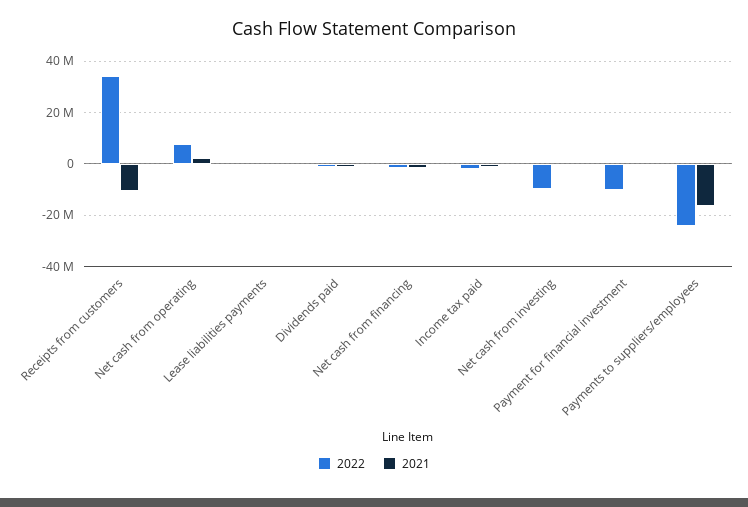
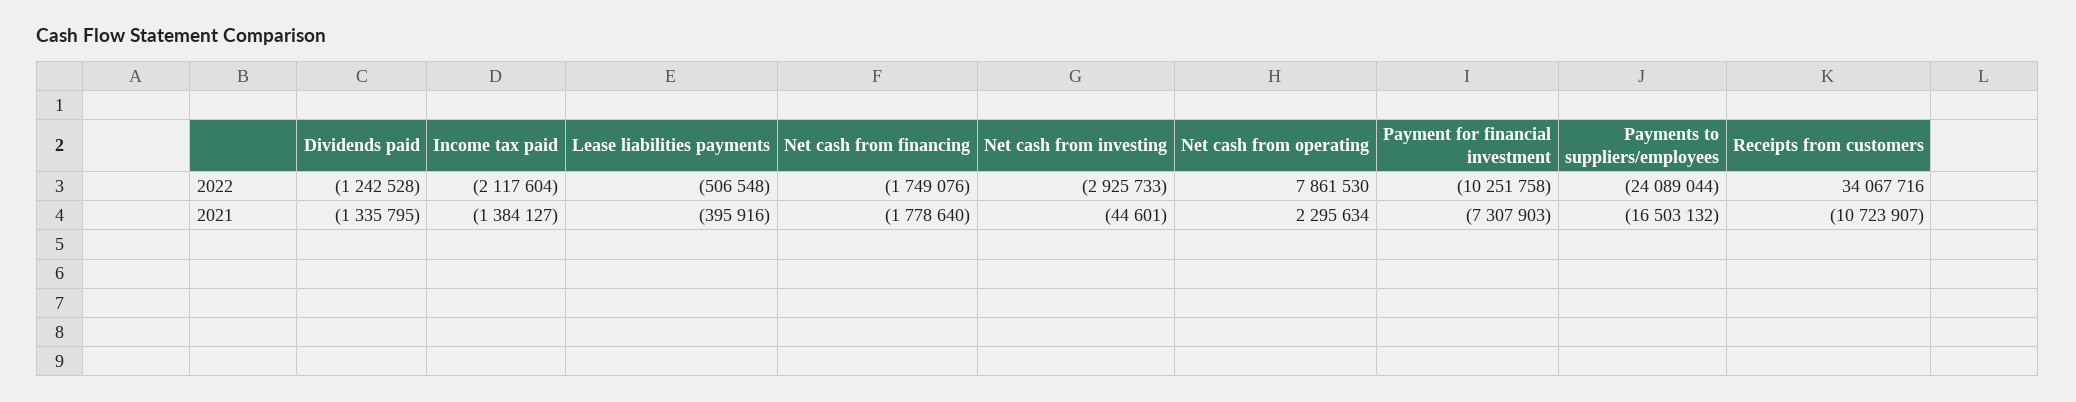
  {
    "2022": {
      "Receipts from customers": 34067716,
      "Net cash from operating": 7861530,
      "Lease liabilities payments": -506548,
      "Dividends paid": -1242528,
      "Net cash from financing": -1749076,
      "Income tax paid": -2117604,
-     "Net cash from investing": -10000000,
+     "Net cash from investing": -2925733,
      "Payment for financial investment": -10251758,
      "Payments to suppliers/employees": -24089044
    },
    "2021": {
      "Receipts from customers": -10723907,
      "Net cash from operating": 2295634,
      "Lease liabilities payments": -395916,
      "Dividends paid": -1335795,
      "Net cash from financing": -1778640,
      "Income tax paid": -1384127,
      "Net cash from investing": -44601,
-     "Payment for financial investment": 0,
+     "Payment for financial investment": -7307903,
      "Payments to suppliers/employees": -16503132
    }
  }

